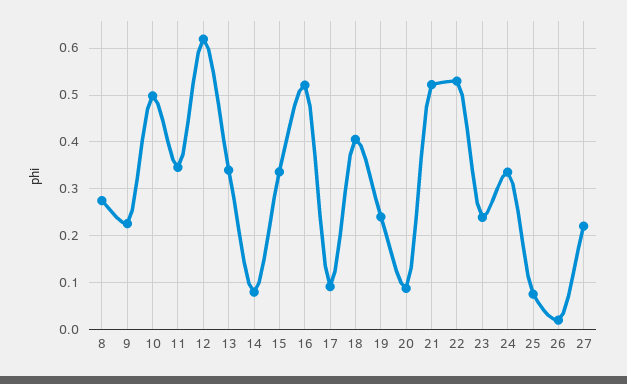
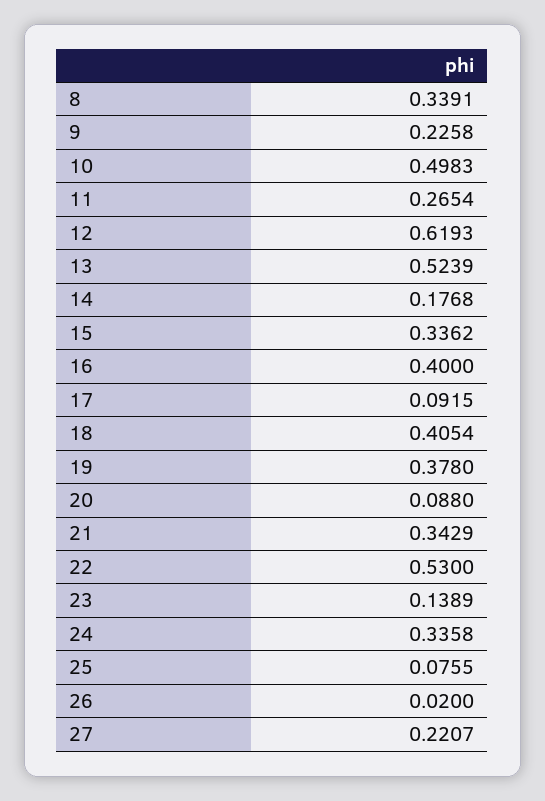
  {
-   "8": 0.28,
+   "8": 0.3391,
    "9": 0.2258,
    "10": 0.4983,
-   "11": 0.34,
+   "11": 0.2654,
    "12": 0.6193,
-   "13": 0.34,
+   "13": 0.5239,
-   "14": 0.08,
+   "14": 0.1768,
    "15": 0.3362,
-   "16": 0.52,
+   "16": 0.4,
    "17": 0.0915,
    "18": 0.4054,
-   "19": 0.24,
+   "19": 0.378,
    "20": 0.088,
-   "21": 0.52,
+   "21": 0.3429,
    "22": 0.53,
-   "23": 0.24,
+   "23": 0.1389,
    "24": 0.3358,
    "25": 0.0755,
    "26": 0.02,
    "27": 0.2207
  }

